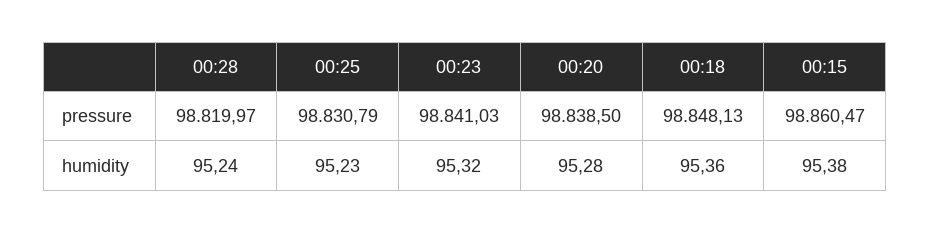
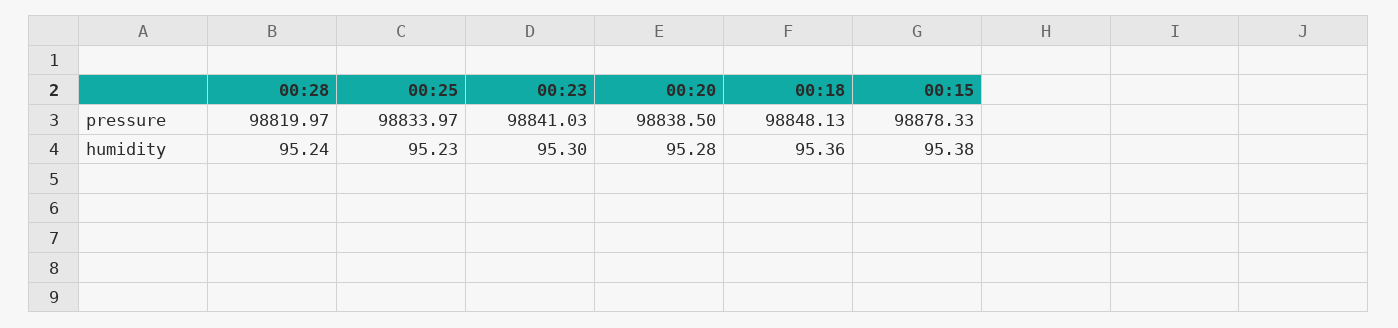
  {
    "00:28": {
      "pressure": 98819.97,
      "humidity": 95.24
    },
    "00:25": {
-     "pressure": 98830.79,
+     "pressure": 98833.97,
      "humidity": 95.23
    },
    "00:23": {
      "pressure": 98841.03,
-     "humidity": 95.32
+     "humidity": 95.3
    },
    "00:20": {
      "pressure": 98838.5,
      "humidity": 95.28
    },
    "00:18": {
      "pressure": 98848.13,
      "humidity": 95.36
    },
    "00:15": {
-     "pressure": 98860.47,
+     "pressure": 98878.33,
      "humidity": 95.38
    }
  }

